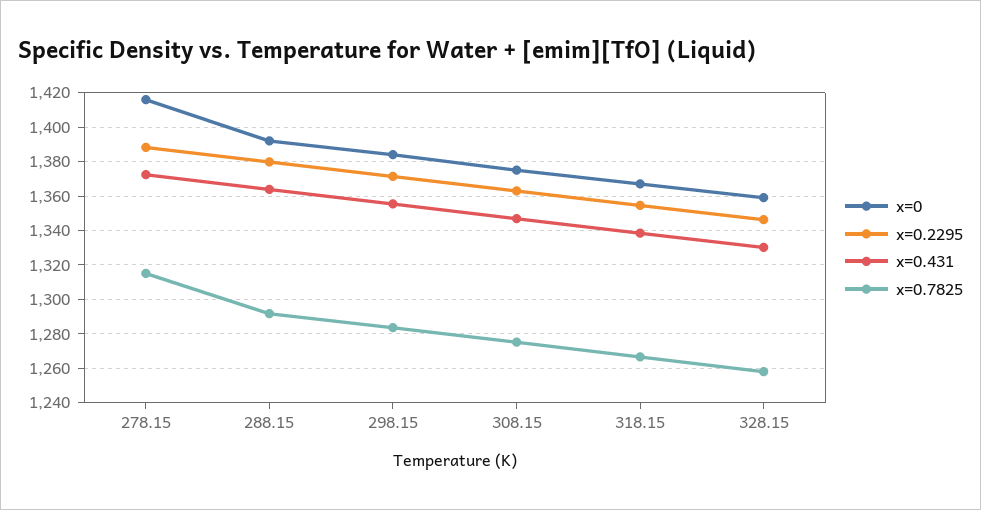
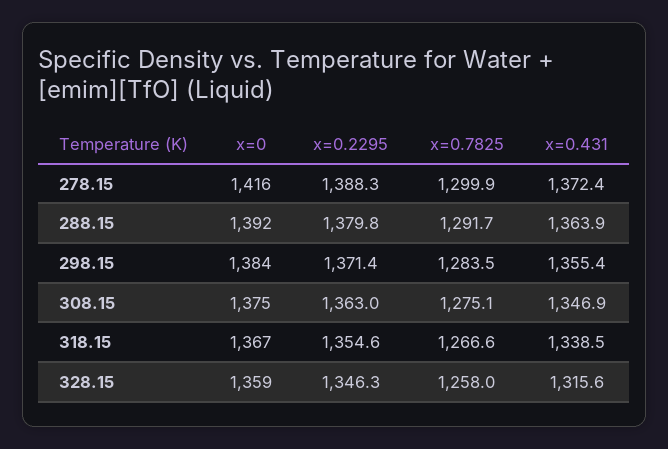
  {
    "x=0": {
      "278.15": 1416,
      "288.15": 1392,
      "298.15": 1384,
      "308.15": 1375,
      "318.15": 1367,
      "328.15": 1359
    },
    "x=0.2295": {
      "278.15": 1388.3,
      "288.15": 1379.8,
      "298.15": 1371.4,
      "308.15": 1363,
      "318.15": 1354.6,
      "328.15": 1346.3
    },
    "x=0.431": {
      "278.15": 1372.4,
      "288.15": 1363.9,
      "298.15": 1355.4,
      "308.15": 1346.9,
      "318.15": 1338.5,
-     "328.15": 1330
+     "328.15": 1315.6
    },
    "x=0.7825": {
-     "278.15": 1315,
+     "278.15": 1299.9,
      "288.15": 1291.7,
      "298.15": 1283.5,
      "308.15": 1275.1,
      "318.15": 1266.6,
      "328.15": 1258
    }
  }

